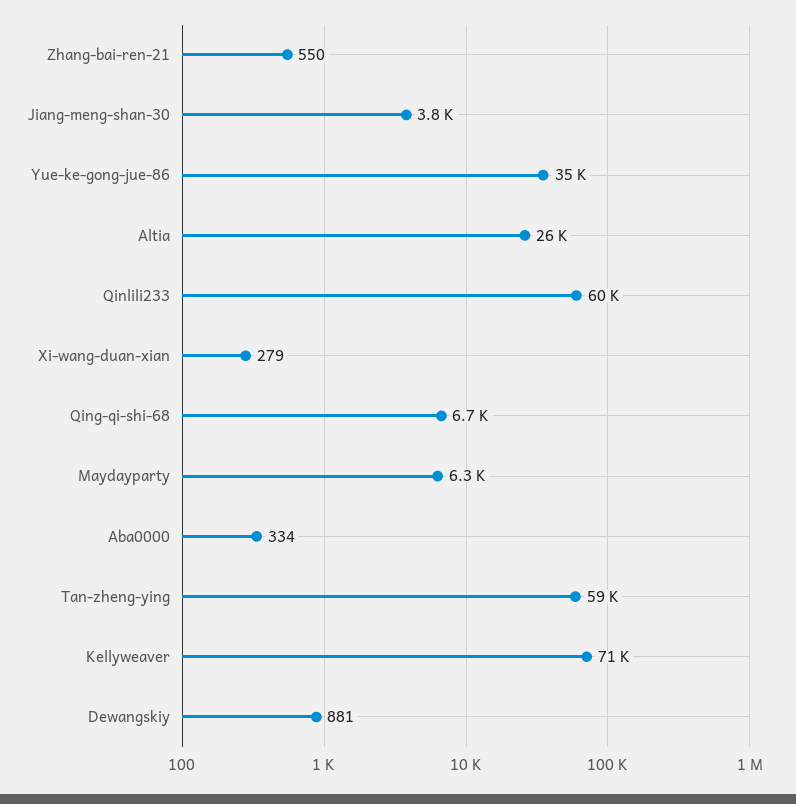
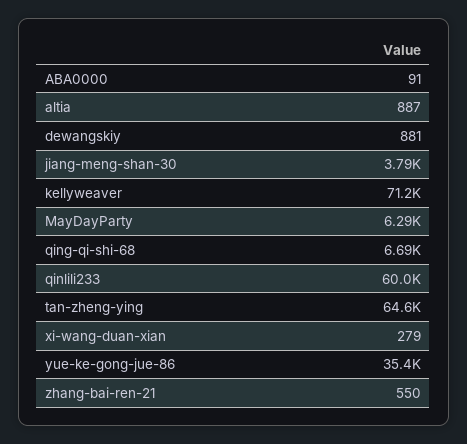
  {
    "Zhang-bai-ren-21": 550,
    "Jiang-meng-shan-30": 3790,
    "Yue-ke-gong-jue-86": 35400,
-   "Altia": 26000,
+   "Altia": 887,
    "Qinlili233": 60000,
    "Xi-wang-duan-xian": 279,
    "Qing-qi-shi-68": 6690,
    "Maydayparty": 6290,
-   "Aba0000": 334,
+   "Aba0000": 91,
-   "Tan-zheng-ying": 59000,
+   "Tan-zheng-ying": 64600,
    "Kellyweaver": 71200,
    "Dewangskiy": 881
  }

